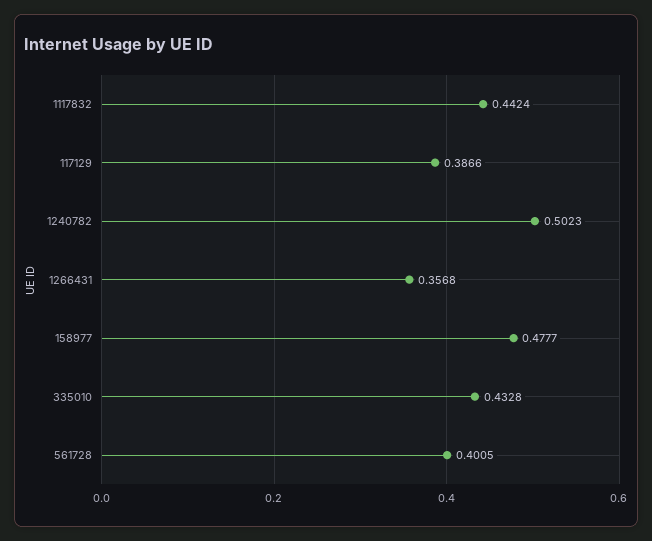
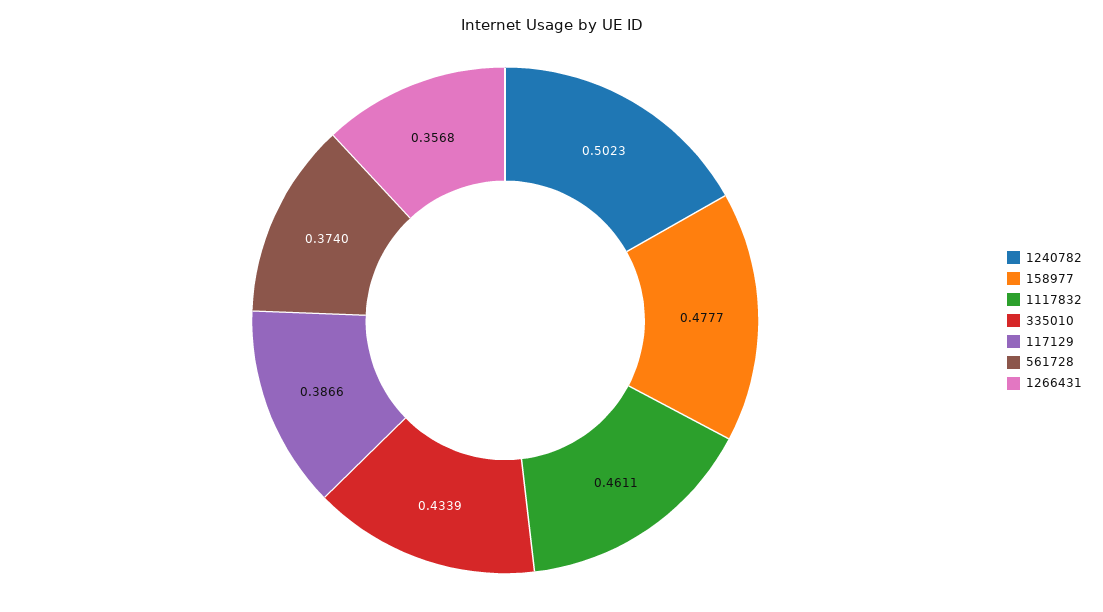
  {
-   "1117832": 0.4424,
+   "1117832": 0.4611,
    "117129": 0.3866,
    "1240782": 0.5023,
    "1266431": 0.3568,
    "158977": 0.4777,
-   "335010": 0.4328,
+   "335010": 0.4339,
-   "561728": 0.4005
+   "561728": 0.374
  }

